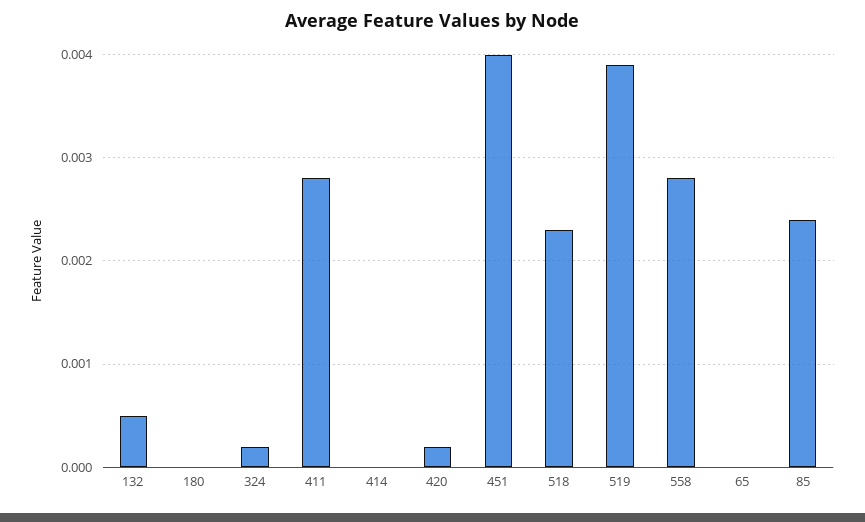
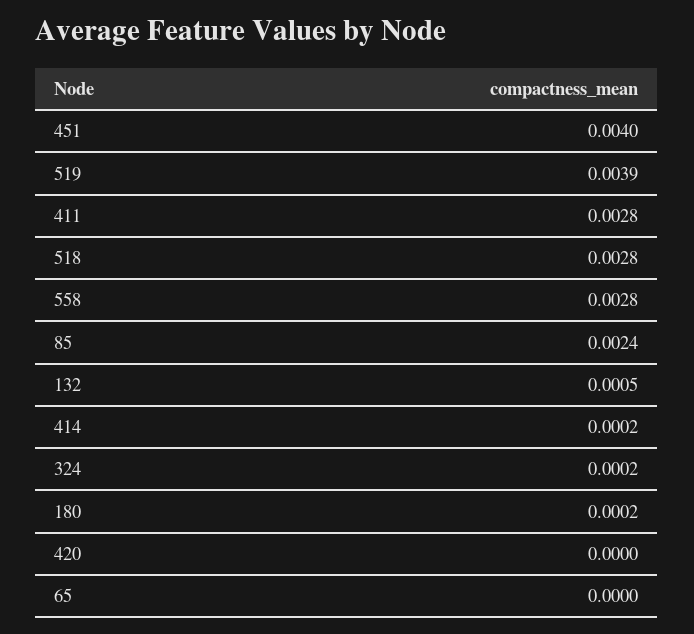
  {
    "132": 0.0005,
-   "180": 0,
+   "180": 0.0002,
    "324": 0.0002,
    "411": 0.0028,
-   "414": 0,
+   "414": 0.0002,
-   "420": 0.0002,
+   "420": 0,
    "451": 0.004,
-   "518": 0.0023,
+   "518": 0.0028,
    "519": 0.0039,
    "558": 0.0028,
    "65": 0,
    "85": 0.0024
  }

